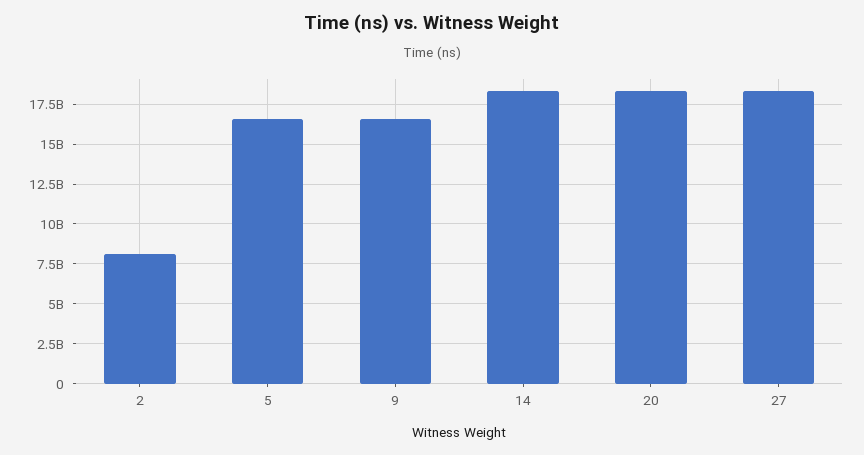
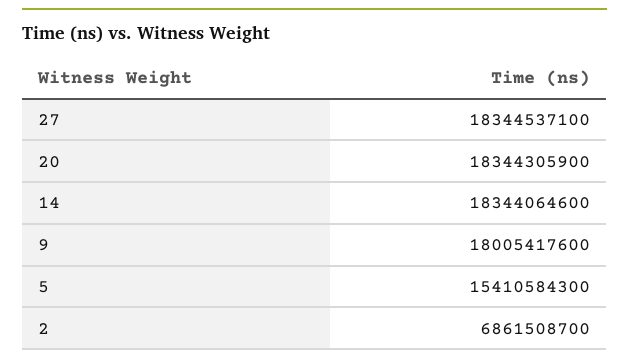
  {
-   "2": 8000000000,
+   "2": 6861508700,
-   "5": 16500000000,
+   "5": 15410584300,
-   "9": 16500000000,
+   "9": 18005417600,
    "14": 18344064600,
    "20": 18344305900,
    "27": 18344537100
  }

